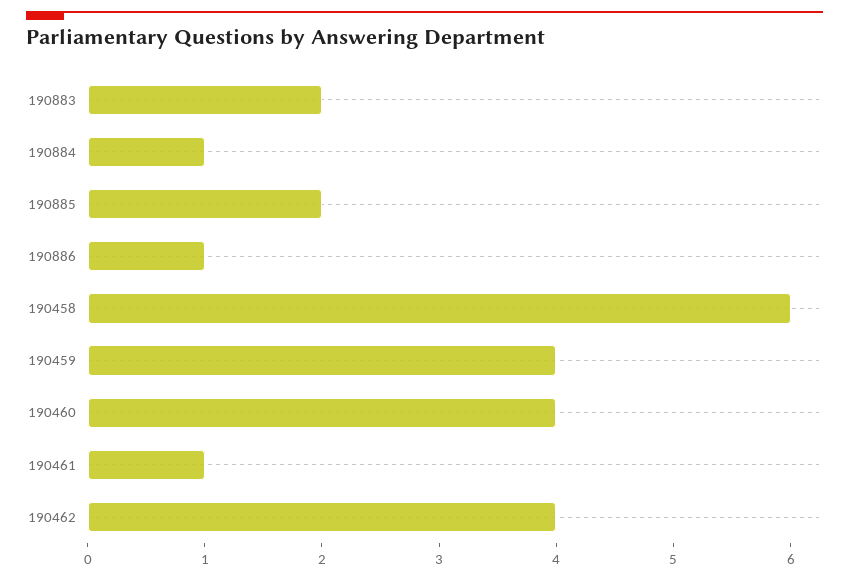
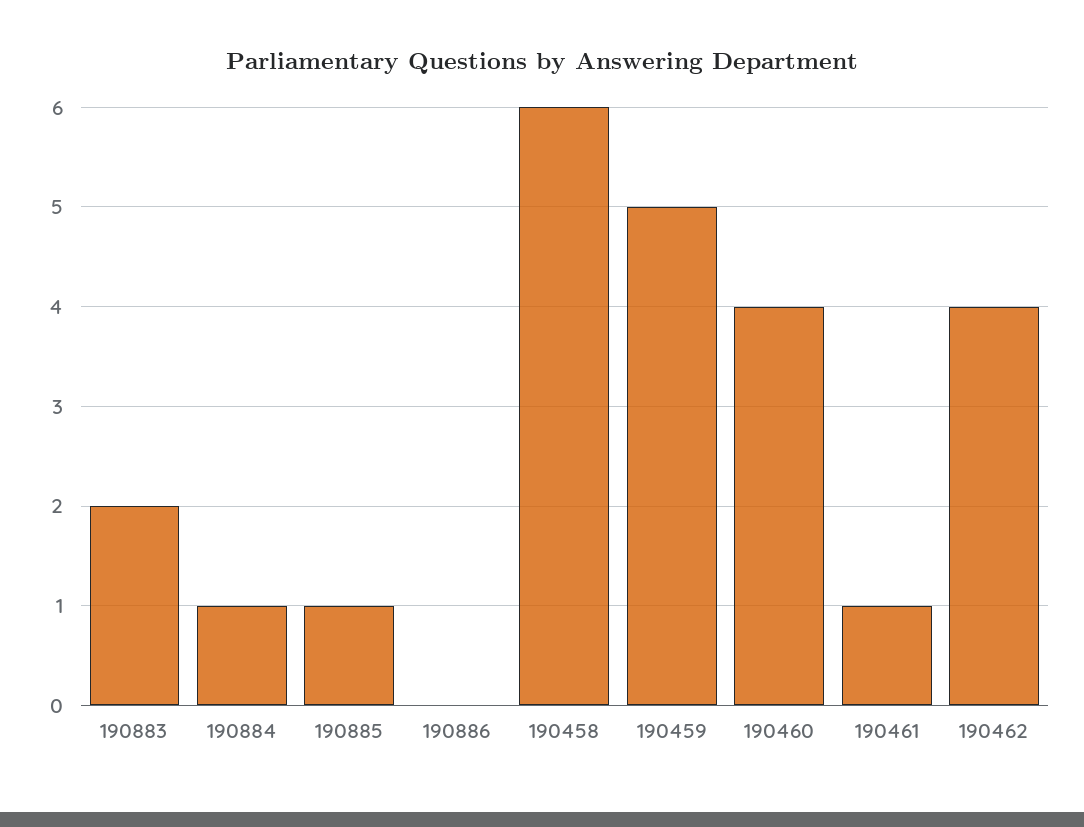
  {
    "190883": 2,
    "190884": 1,
-   "190885": 2,
+   "190885": 1,
-   "190886": 1,
+   "190886": 0,
    "190458": 6,
-   "190459": 4,
+   "190459": 5,
    "190460": 4,
    "190461": 1,
    "190462": 4
  }

